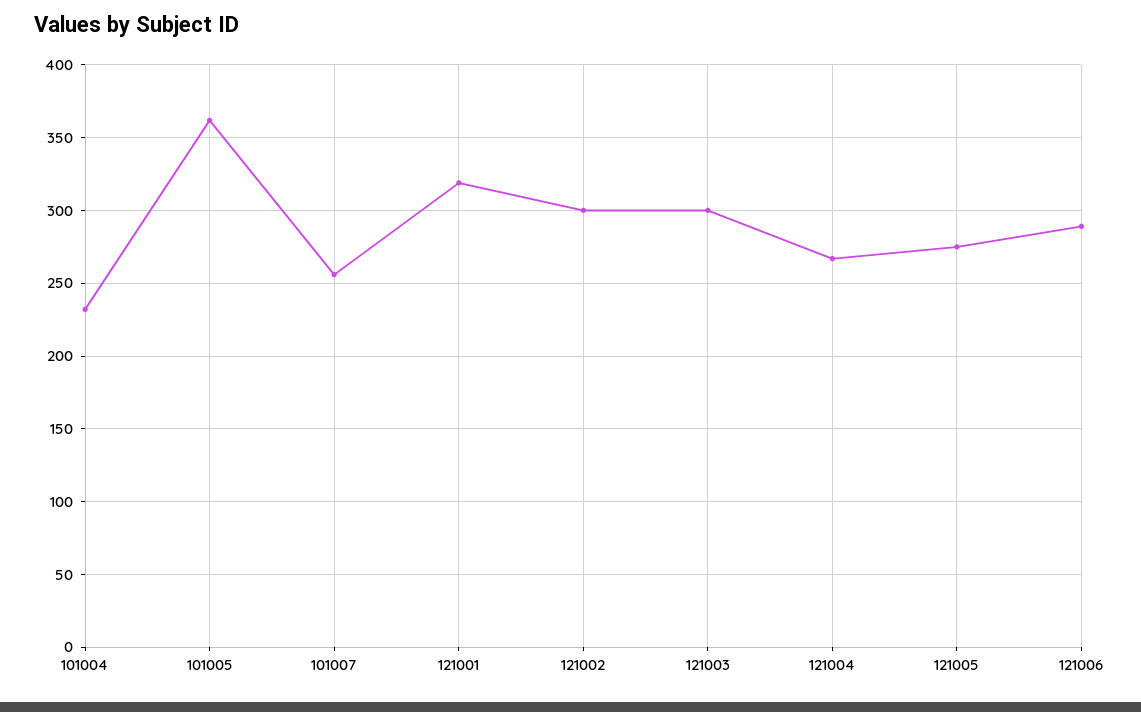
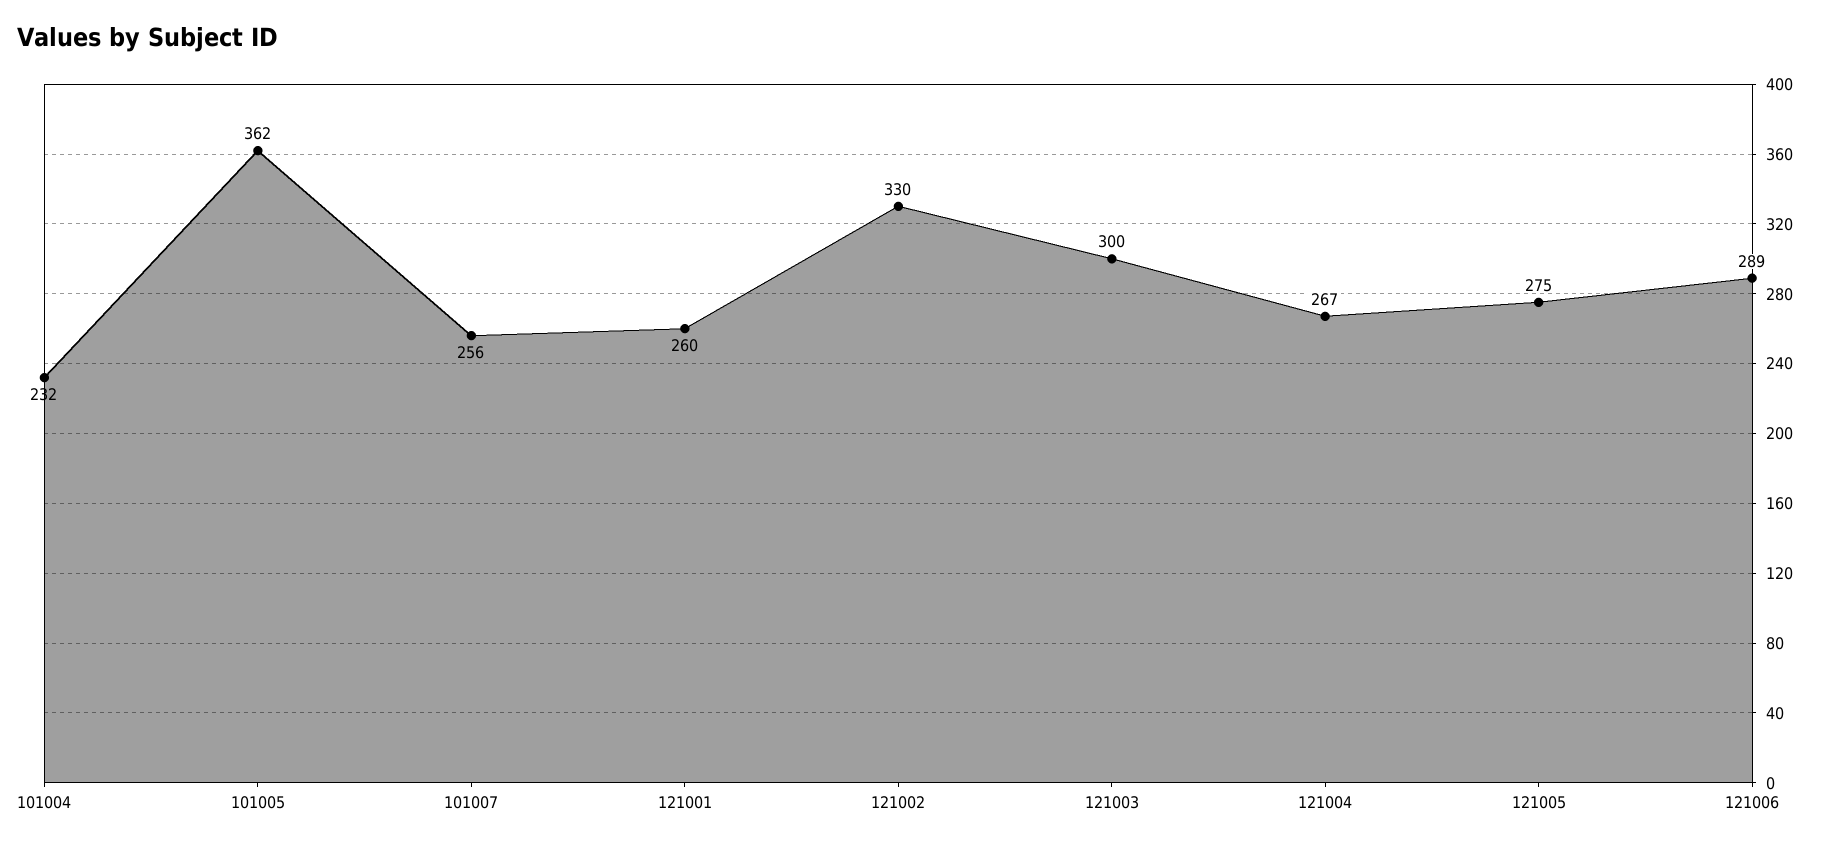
  {
    "101004": 232,
    "101005": 362,
    "101007": 256,
-   "121001": 320,
+   "121001": 260,
-   "121002": 300,
+   "121002": 330,
    "121003": 300,
    "121004": 267,
    "121005": 275,
    "121006": 289
  }

